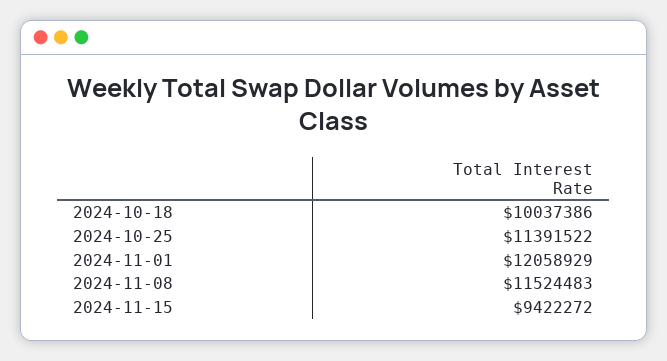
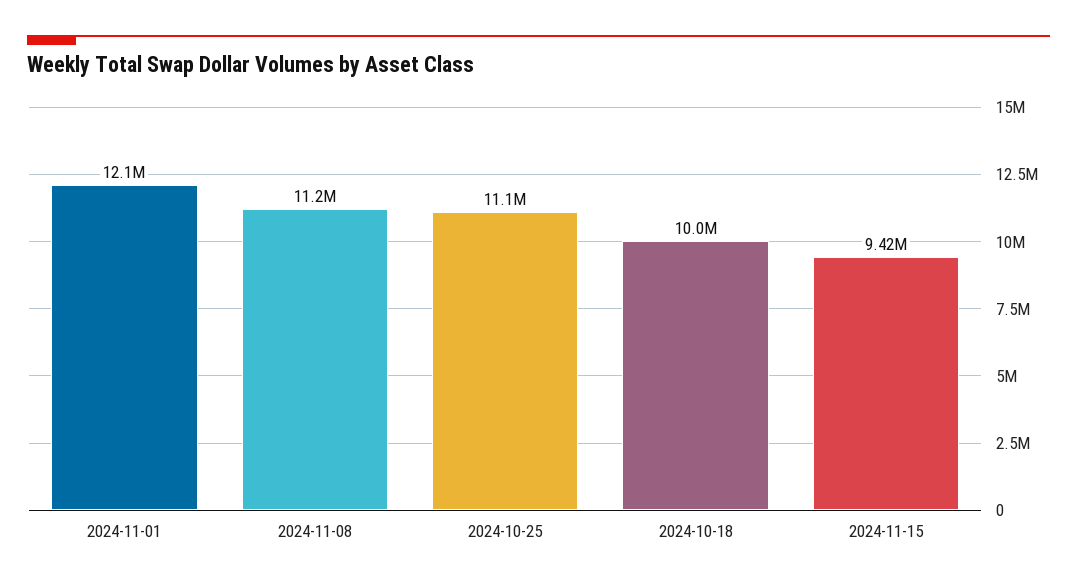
  {
    "2024-10-18": 10037386,
-   "2024-10-25": 11391522,
+   "2024-10-25": 11100000,
    "2024-11-01": 12058929,
-   "2024-11-08": 11524483,
+   "2024-11-08": 11200000,
    "2024-11-15": 9422272
  }

